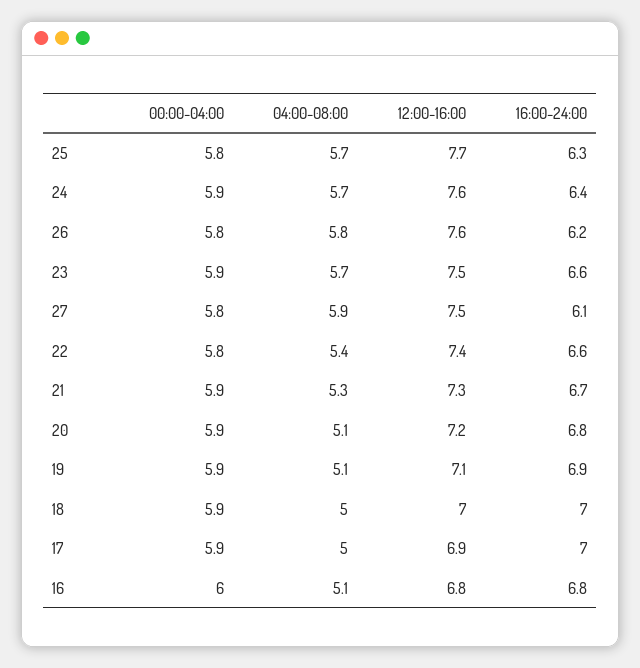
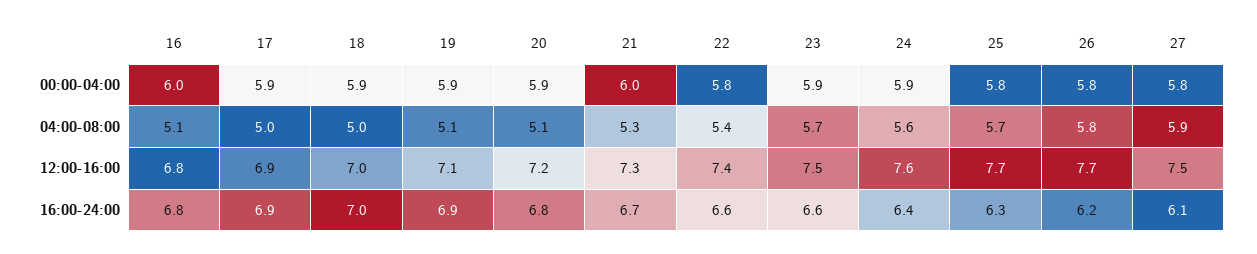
  {
    "00:00-04:00": {
      "25": 5.8,
      "24": 5.9,
      "26": 5.8,
      "23": 5.9,
      "27": 5.8,
      "22": 5.8,
-     "21": 5.9,
+     "21": 6,
      "20": 5.9,
      "19": 5.9,
      "18": 5.9,
      "17": 5.9,
      "16": 6
    },
    "04:00-08:00": {
      "25": 5.7,
-     "24": 5.7,
+     "24": 5.6,
      "26": 5.8,
      "23": 5.7,
      "27": 5.9,
      "22": 5.4,
      "21": 5.3,
      "20": 5.1,
      "19": 5.1,
      "18": 5,
      "17": 5,
      "16": 5.1
    },
    "12:00-16:00": {
      "25": 7.7,
      "24": 7.6,
-     "26": 7.6,
+     "26": 7.7,
      "23": 7.5,
      "27": 7.5,
      "22": 7.4,
      "21": 7.3,
      "20": 7.2,
      "19": 7.1,
      "18": 7,
      "17": 6.9,
      "16": 6.8
    },
    "16:00-24:00": {
      "25": 6.3,
      "24": 6.4,
      "26": 6.2,
      "23": 6.6,
      "27": 6.1,
      "22": 6.6,
      "21": 6.7,
      "20": 6.8,
      "19": 6.9,
      "18": 7,
-     "17": 7,
+     "17": 6.9,
      "16": 6.8
    }
  }

